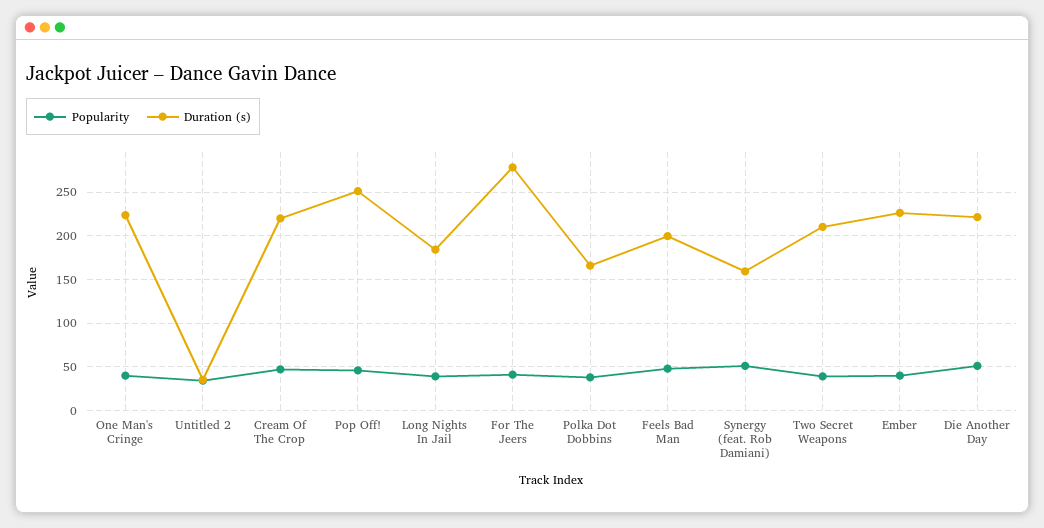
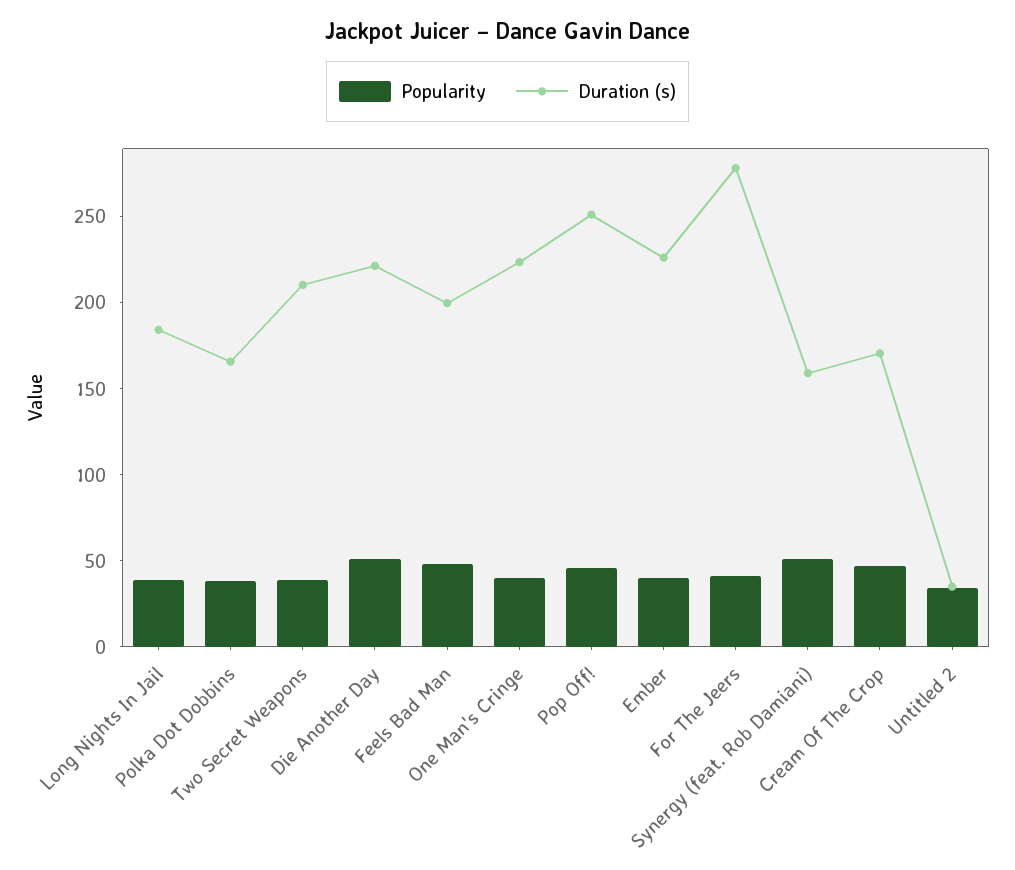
  {
    "Popularity": {
      "One Man's Cringe": 40,
      "Untitled 2": 30,
      "Cream Of The Crop": 50,
      "Pop Off!": 50,
      "Long Nights In Jail": 40,
      "For The Jeers": 40,
      "Polka Dot Dobbins": 40,
      "Feels Bad Man": 50,
      "Synergy (feat. Rob Damiani)": 50,
      "Two Secret Weapons": 40,
      "Ember": 40,
      "Die Another Day": 50
    },
    "Duration (s)": {
      "One Man's Cringe": 220,
      "Untitled 2": 30,
-     "Cream Of The Crop": 220,
+     "Cream Of The Crop": 170,
      "Pop Off!": 250,
      "Long Nights In Jail": 180,
      "For The Jeers": 280,
      "Polka Dot Dobbins": 170,
      "Feels Bad Man": 200,
      "Synergy (feat. Rob Damiani)": 160,
      "Two Secret Weapons": 210,
      "Ember": 230,
      "Die Another Day": 220
    }
  }

